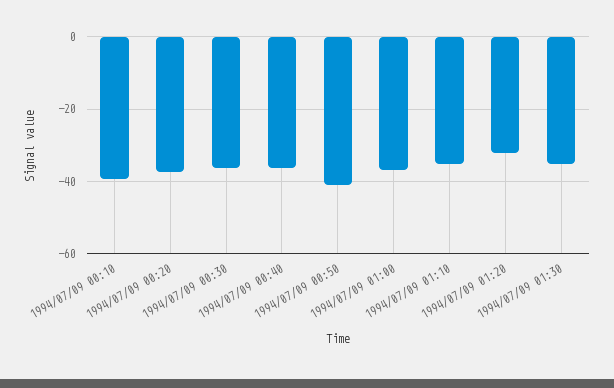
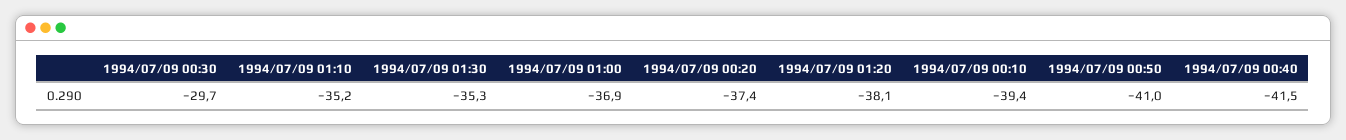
  {
    "1994/07/09 00:10": -39.4,
    "1994/07/09 00:20": -37.4,
-   "1994/07/09 00:30": -36,
+   "1994/07/09 00:30": -29.7,
-   "1994/07/09 00:40": -36,
+   "1994/07/09 00:40": -41.5,
    "1994/07/09 00:50": -41,
    "1994/07/09 01:00": -36.9,
    "1994/07/09 01:10": -35.2,
-   "1994/07/09 01:20": -32,
+   "1994/07/09 01:20": -38.1,
    "1994/07/09 01:30": -35.3
  }

